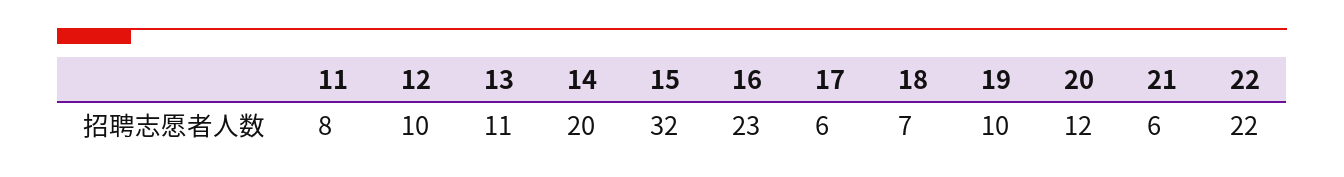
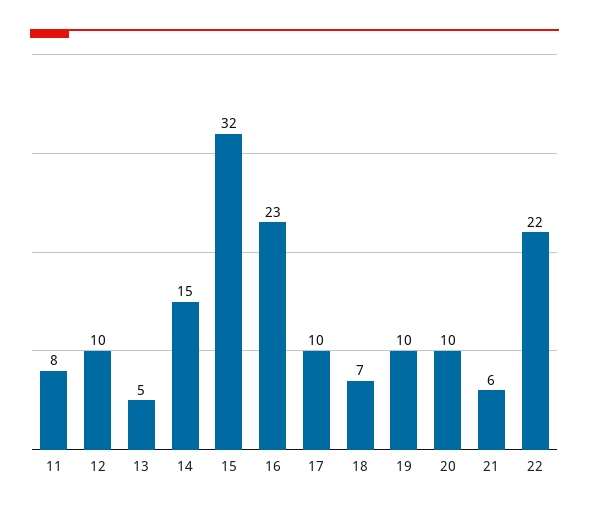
  {
    "11": 8,
    "12": 10,
-   "13": 11,
+   "13": 5,
-   "14": 20,
+   "14": 15,
    "15": 32,
    "16": 23,
-   "17": 6,
+   "17": 10,
    "18": 7,
    "19": 10,
-   "20": 12,
+   "20": 10,
    "21": 6,
    "22": 22
  }

